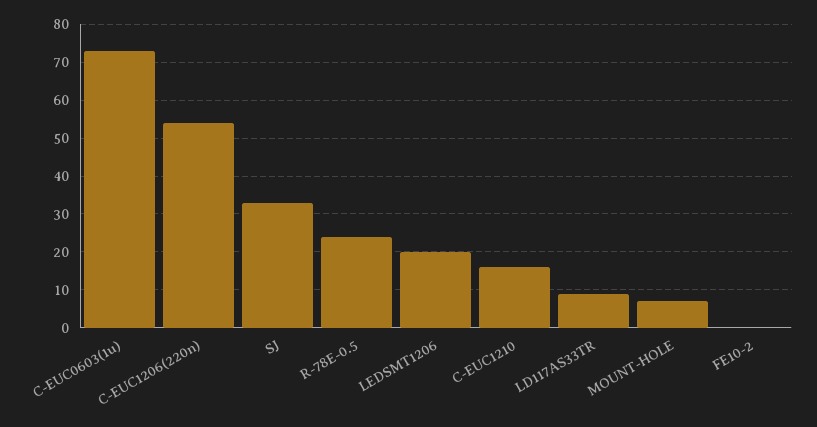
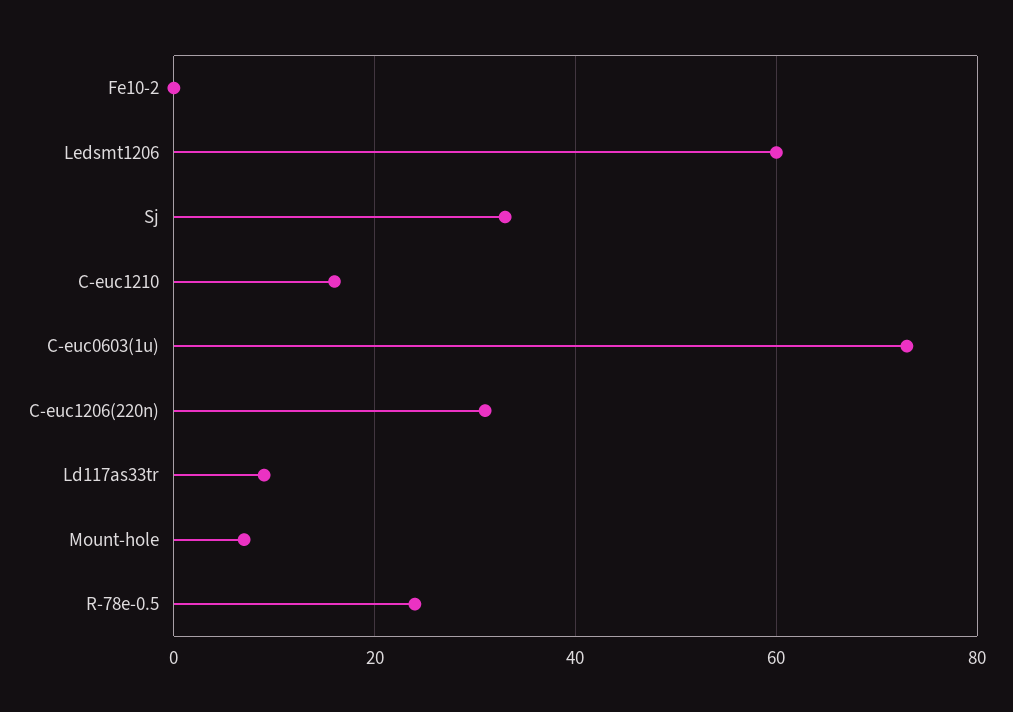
  {
    "C-EUC0603(1u)": 75,
-   "C-EUC1206(220n)": 55,
+   "C-EUC1206(220n)": 30,
    "SJ": 35,
    "R-78E-0.5": 25,
-   "LEDSMT1206": 20,
+   "LEDSMT1206": 60,
    "C-EUC1210": 15,
    "LD117AS33TR": 10,
    "MOUNT-HOLE": 5,
    "FE10-2": 0
  }

